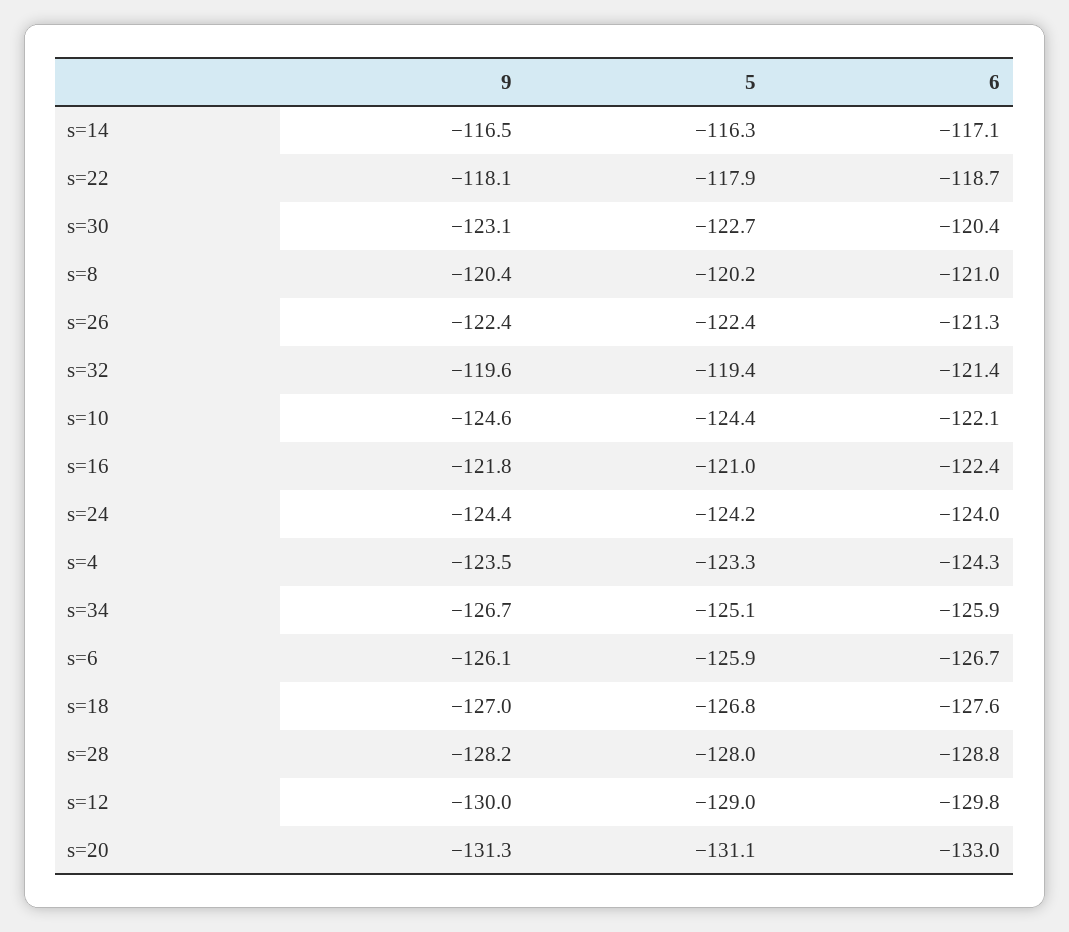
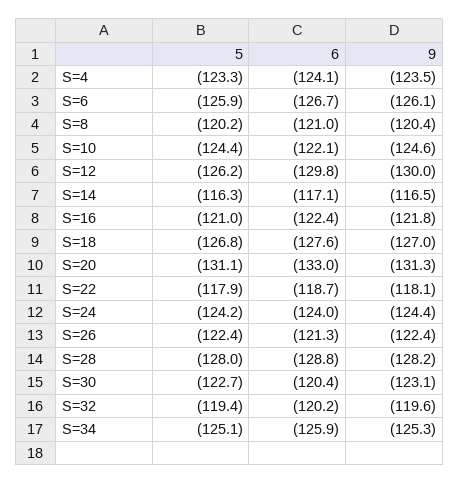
  {
    "9": {
      "s=14": -116.5,
      "s=22": -118.1,
      "s=30": -123.1,
      "s=8": -120.4,
      "s=26": -122.4,
      "s=32": -119.6,
      "s=10": -124.6,
      "s=16": -121.8,
      "s=24": -124.4,
      "s=4": -123.5,
-     "s=34": -126.7,
+     "s=34": -125.3,
      "s=6": -126.1,
      "s=18": -127,
      "s=28": -128.2,
      "s=12": -130,
      "s=20": -131.3
    },
    "5": {
      "s=14": -116.3,
      "s=22": -117.9,
      "s=30": -122.7,
      "s=8": -120.2,
      "s=26": -122.4,
      "s=32": -119.4,
      "s=10": -124.4,
      "s=16": -121,
      "s=24": -124.2,
      "s=4": -123.3,
      "s=34": -125.1,
      "s=6": -125.9,
      "s=18": -126.8,
      "s=28": -128,
-     "s=12": -129,
+     "s=12": -126.2,
      "s=20": -131.1
    },
    "6": {
      "s=14": -117.1,
      "s=22": -118.7,
      "s=30": -120.4,
      "s=8": -121,
      "s=26": -121.3,
-     "s=32": -121.4,
+     "s=32": -120.2,
      "s=10": -122.1,
      "s=16": -122.4,
      "s=24": -124,
-     "s=4": -124.3,
+     "s=4": -124.1,
      "s=34": -125.9,
      "s=6": -126.7,
      "s=18": -127.6,
      "s=28": -128.8,
      "s=12": -129.8,
      "s=20": -133
    }
  }

